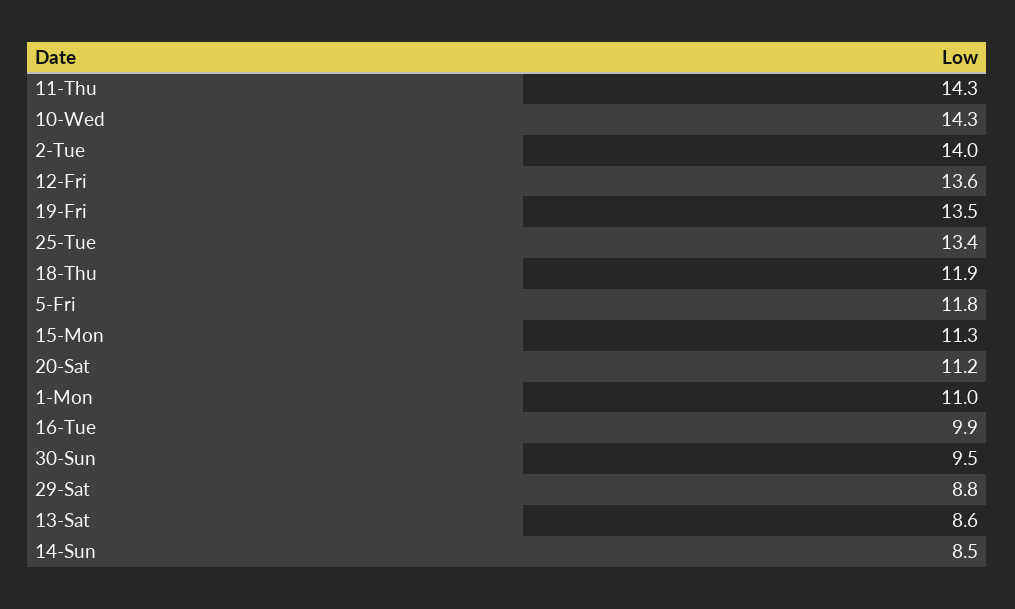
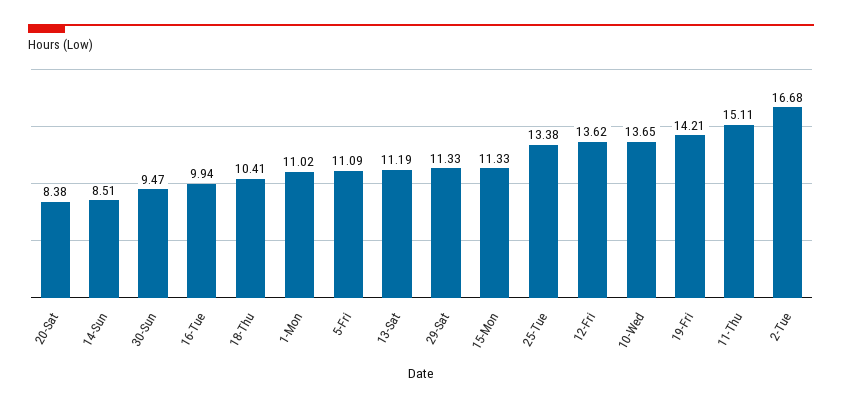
  {
-   "11-Thu": 14.3,
+   "11-Thu": 15.11,
-   "10-Wed": 14.3,
+   "10-Wed": 13.65,
-   "2-Tue": 14,
+   "2-Tue": 16.68,
    "12-Fri": 13.62,
-   "19-Fri": 13.5,
+   "19-Fri": 14.21,
    "25-Tue": 13.38,
-   "18-Thu": 11.9,
+   "18-Thu": 10.41,
-   "5-Fri": 11.8,
+   "5-Fri": 11.09,
    "15-Mon": 11.33,
-   "20-Sat": 11.2,
+   "20-Sat": 8.38,
    "1-Mon": 11.02,
    "16-Tue": 9.94,
    "30-Sun": 9.47,
-   "29-Sat": 8.8,
+   "29-Sat": 11.33,
-   "13-Sat": 8.6,
+   "13-Sat": 11.19,
    "14-Sun": 8.51
  }

